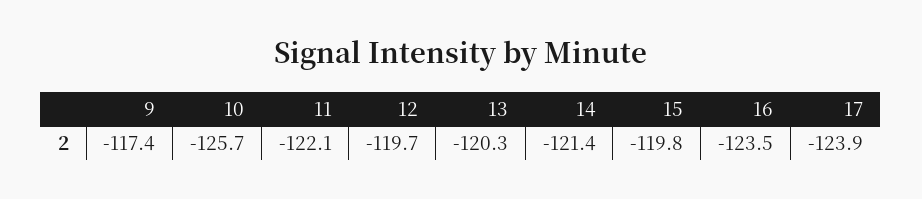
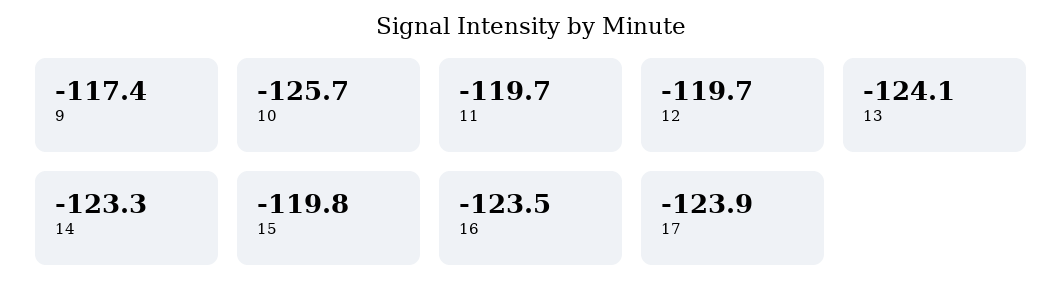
  {
    "9": -117.4,
    "10": -125.7,
-   "11": -122.1,
+   "11": -119.7,
    "12": -119.7,
-   "13": -120.3,
+   "13": -124.1,
-   "14": -121.4,
+   "14": -123.3,
    "15": -119.8,
    "16": -123.5,
    "17": -123.9
  }

